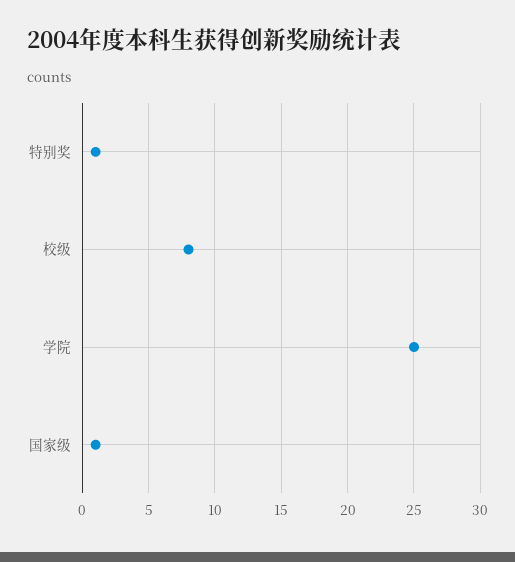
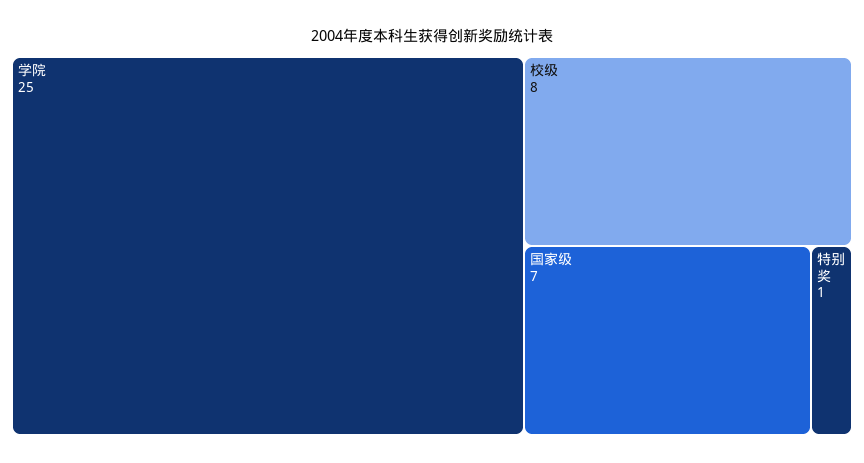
  {
    "特别奖": 1,
    "校级": 8,
    "学院": 25,
-   "国家级": 1
+   "国家级": 7
  }

